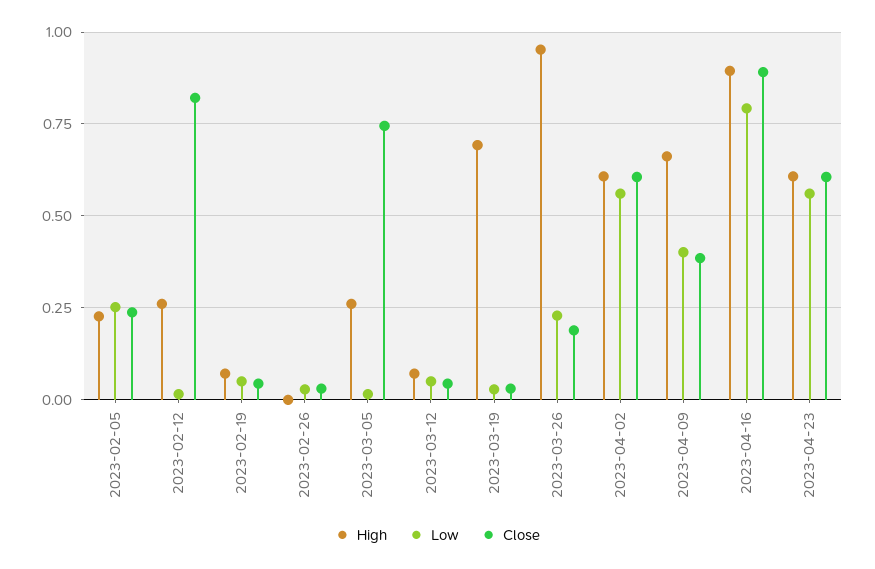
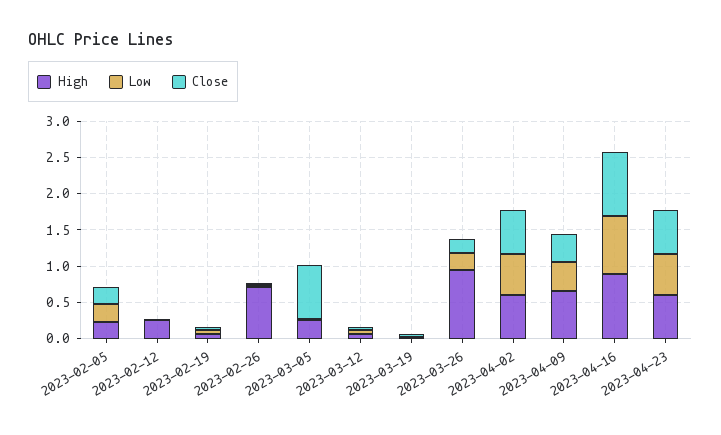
  {
    "High": {
      "2023-02-05": 0.225,
      "2023-02-12": 0.25,
      "2023-02-19": 0.075,
-     "2023-02-26": 0,
+     "2023-02-26": 0.75,
      "2023-03-05": 0.25,
      "2023-03-12": 0.075,
-     "2023-03-19": 0.7,
+     "2023-03-19": 0,
      "2023-03-26": 0.95,
      "2023-04-02": 0.6,
      "2023-04-09": 0.65,
      "2023-04-16": 0.9,
      "2023-04-23": 0.6
    },
    "Low": {
      "2023-02-05": 0.25,
      "2023-02-12": 0.025,
      "2023-02-19": 0.05,
      "2023-02-26": 0.025,
      "2023-03-05": 0.025,
      "2023-03-12": 0.05,
      "2023-03-19": 0.025,
      "2023-03-26": 0.225,
      "2023-04-02": 0.55,
      "2023-04-09": 0.4,
      "2023-04-16": 0.8,
      "2023-04-23": 0.55
    },
    "Close": {
      "2023-02-05": 0.225,
-     "2023-02-12": 0.825,
+     "2023-02-12": 0,
      "2023-02-19": 0.05,
      "2023-02-26": 0.025,
      "2023-03-05": 0.75,
      "2023-03-12": 0.05,
      "2023-03-19": 0.025,
      "2023-03-26": 0.2,
      "2023-04-02": 0.6,
      "2023-04-09": 0.375,
      "2023-04-16": 0.9,
      "2023-04-23": 0.6
    }
  }

